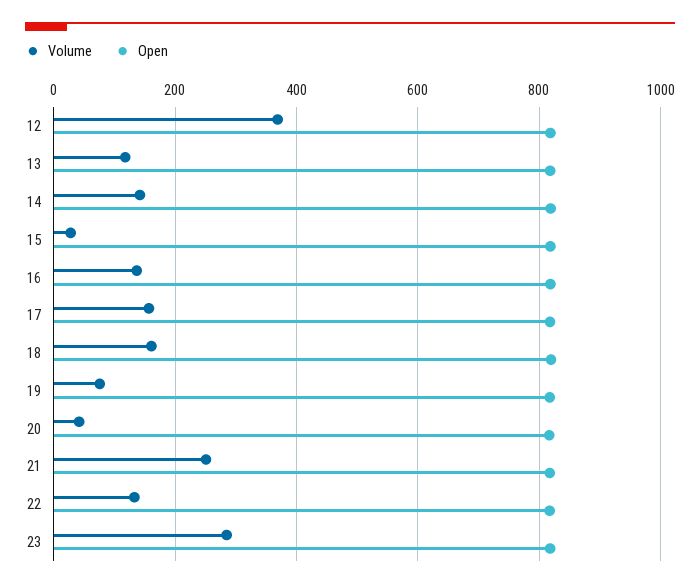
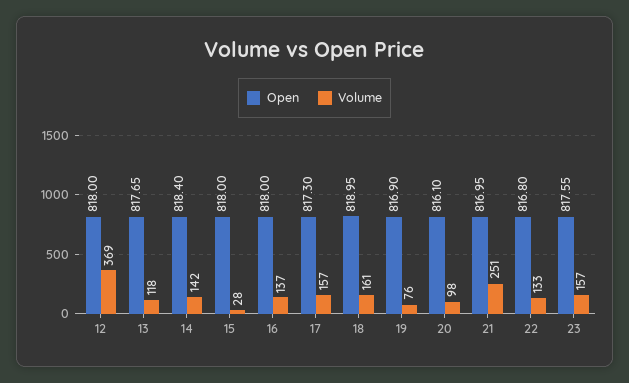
  {
    "Volume": {
      "12": 369,
      "13": 118,
      "14": 142,
      "15": 28,
      "16": 137,
      "17": 157,
      "18": 161,
      "19": 76,
-     "20": 40,
+     "20": 98,
      "21": 251,
      "22": 133,
-     "23": 280
+     "23": 157
    },
    "Open": {
      "12": 818,
      "13": 817.65,
      "14": 818.4,
      "15": 818,
      "16": 818,
      "17": 817.3,
      "18": 818.95,
      "19": 816.9,
      "20": 816.1,
      "21": 816.95,
      "22": 816.8,
      "23": 817.55
    }
  }

